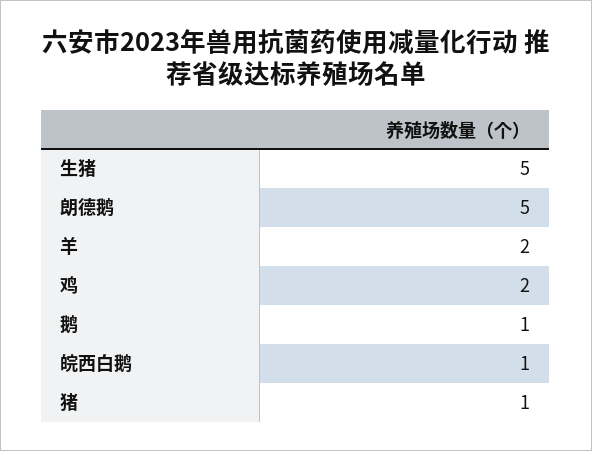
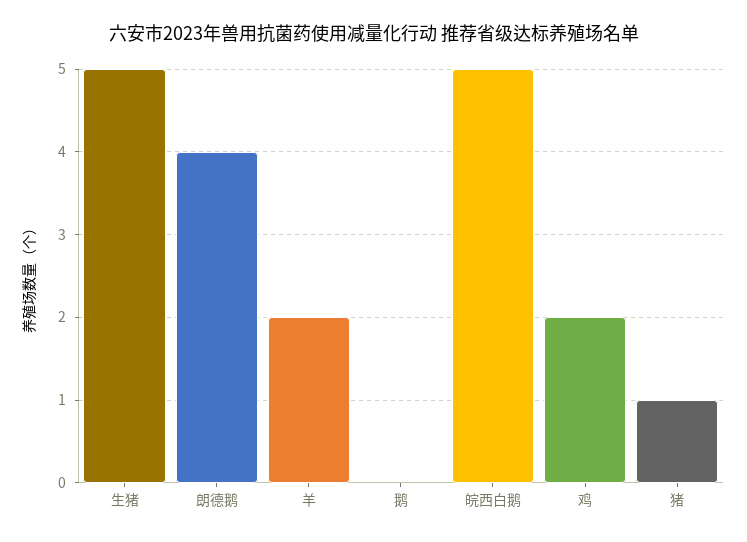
  {
    "生猪": 5,
-   "朗德鹅": 5,
+   "朗德鹅": 4,
    "羊": 2,
    "鸡": 2,
-   "鹅": 1,
+   "鹅": 0,
-   "皖西白鹅": 1,
+   "皖西白鹅": 5,
    "猪": 1
  }

